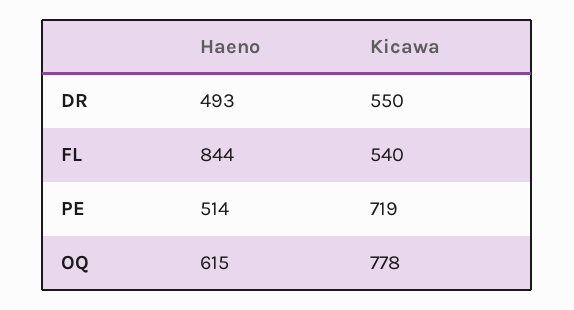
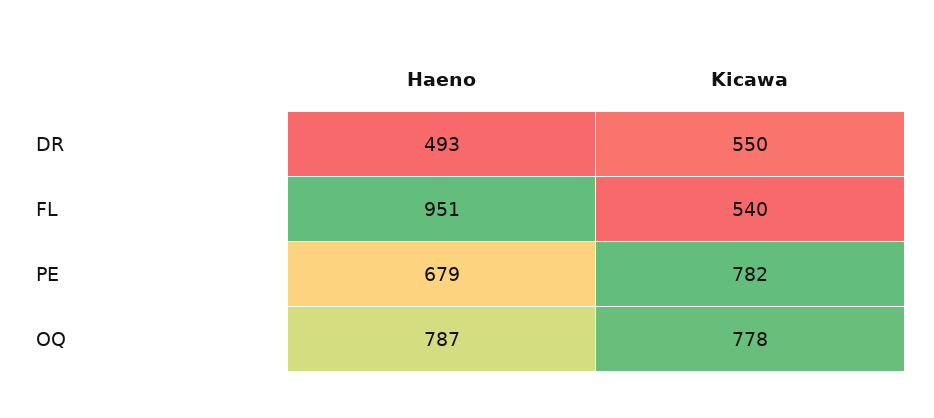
  {
    "Haeno": {
      "DR": 493,
-     "FL": 844,
+     "FL": 951,
-     "PE": 514,
+     "PE": 679,
-     "OQ": 615
+     "OQ": 787
    },
    "Kicawa": {
      "DR": 550,
      "FL": 540,
-     "PE": 719,
+     "PE": 782,
      "OQ": 778
    }
  }

